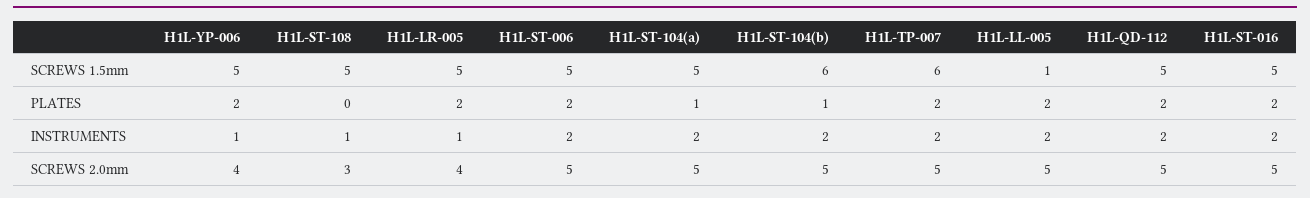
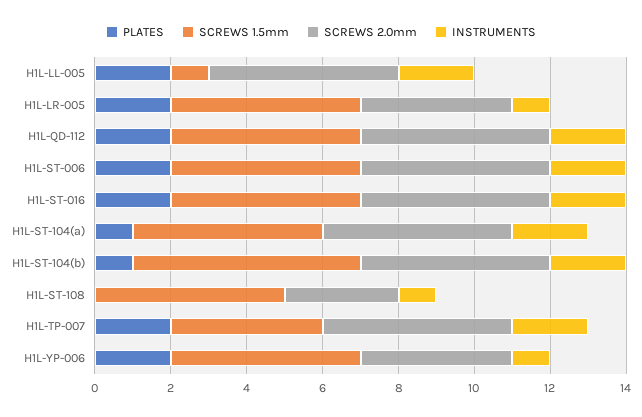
  {
    "SCREWS 1.5mm": {
      "H1L-YP-006": 5,
      "H1L-ST-108": 5,
      "H1L-LR-005": 5,
      "H1L-ST-006": 5,
      "H1L-ST-104(a)": 5,
      "H1L-ST-104(b)": 6,
-     "H1L-TP-007": 6,
+     "H1L-TP-007": 4,
      "H1L-LL-005": 1,
      "H1L-QD-112": 5,
      "H1L-ST-016": 5
    },
    "PLATES": {
      "H1L-YP-006": 2,
      "H1L-ST-108": 0,
      "H1L-LR-005": 2,
      "H1L-ST-006": 2,
      "H1L-ST-104(a)": 1,
      "H1L-ST-104(b)": 1,
      "H1L-TP-007": 2,
      "H1L-LL-005": 2,
      "H1L-QD-112": 2,
      "H1L-ST-016": 2
    },
    "INSTRUMENTS": {
      "H1L-YP-006": 1,
      "H1L-ST-108": 1,
      "H1L-LR-005": 1,
      "H1L-ST-006": 2,
      "H1L-ST-104(a)": 2,
      "H1L-ST-104(b)": 2,
      "H1L-TP-007": 2,
      "H1L-LL-005": 2,
      "H1L-QD-112": 2,
      "H1L-ST-016": 2
    },
    "SCREWS 2.0mm": {
      "H1L-YP-006": 4,
      "H1L-ST-108": 3,
      "H1L-LR-005": 4,
      "H1L-ST-006": 5,
      "H1L-ST-104(a)": 5,
      "H1L-ST-104(b)": 5,
      "H1L-TP-007": 5,
      "H1L-LL-005": 5,
      "H1L-QD-112": 5,
      "H1L-ST-016": 5
    }
  }

